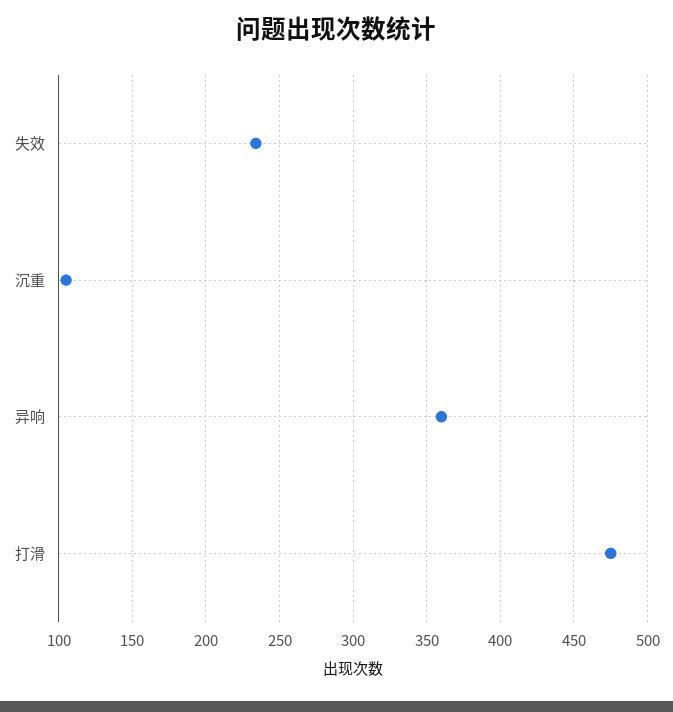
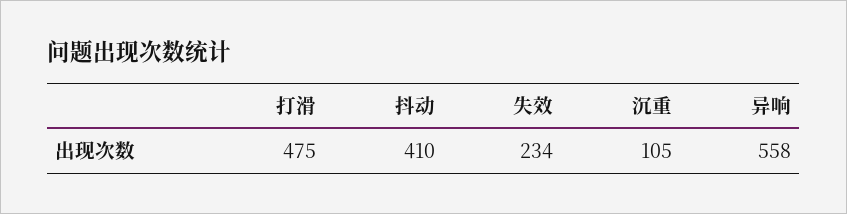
  {
    "失效": 234,
    "沉重": 105,
-   "异响": 360,
+   "异响": 558,
-   "打滑": 475
+   "打滑": 475,
+   "抖动": 410
  }

